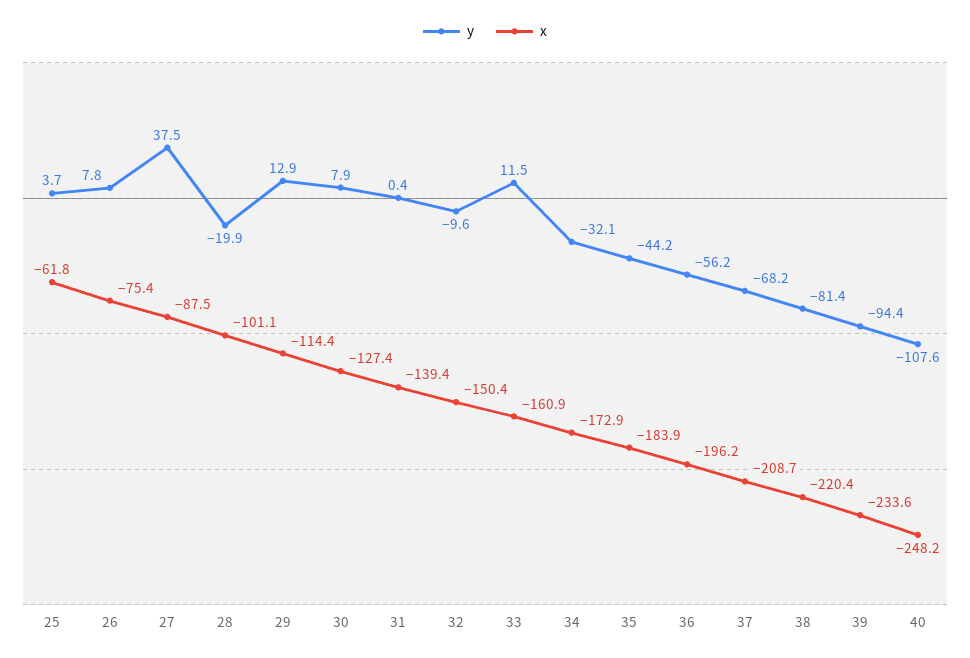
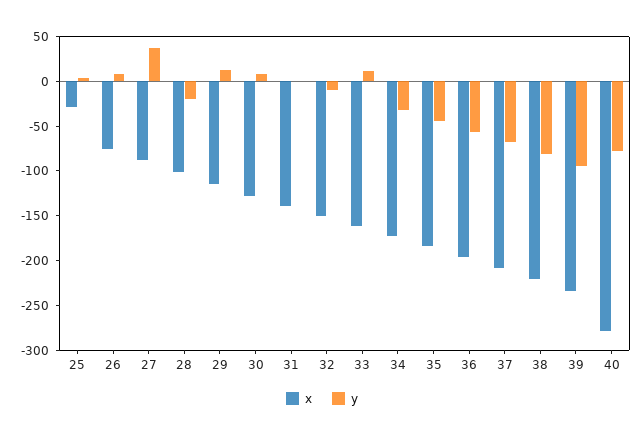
  {
    "y": {
      "25": 3.7,
      "26": 7.8,
      "27": 37.5,
      "28": -19.9,
      "29": 12.9,
      "30": 7.9,
      "31": 0.4,
      "32": -9.6,
      "33": 11.5,
      "34": -32.1,
      "35": -44.2,
      "36": -56.2,
      "37": -68.2,
      "38": -81.4,
      "39": -94.4,
-     "40": -107.6
+     "40": -80
    },
    "x": {
-     "25": -61.8,
+     "25": -30,
      "26": -75.4,
      "27": -87.5,
      "28": -101.1,
      "29": -114.4,
      "30": -127.4,
      "31": -139.4,
      "32": -150.4,
      "33": -160.9,
      "34": -172.9,
      "35": -183.9,
      "36": -196.2,
      "37": -208.7,
      "38": -220.4,
      "39": -233.6,
-     "40": -248.2
+     "40": -280
    }
  }

